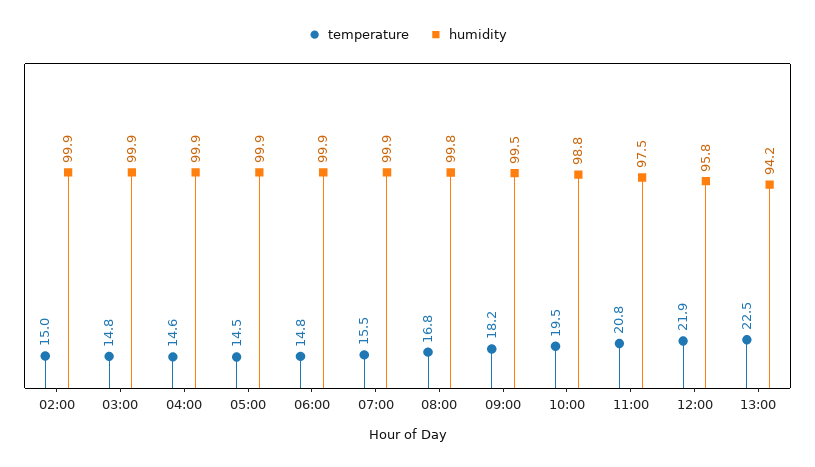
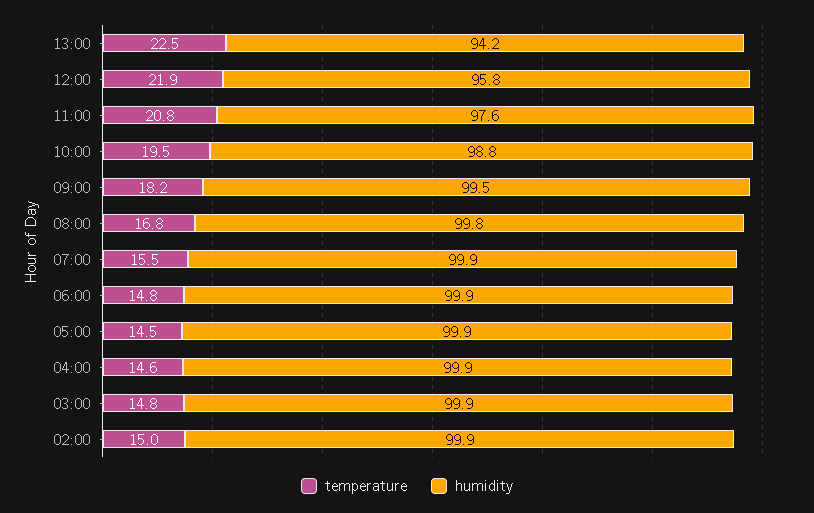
  {
    "temperature": {
      "02:00": 15,
      "03:00": 14.8,
      "04:00": 14.6,
      "05:00": 14.5,
      "06:00": 14.8,
      "07:00": 15.5,
      "08:00": 16.8,
      "09:00": 18.2,
      "10:00": 19.5,
      "11:00": 20.8,
      "12:00": 21.9,
      "13:00": 22.5
    },
    "humidity": {
      "02:00": 99.9,
      "03:00": 99.9,
      "04:00": 99.9,
      "05:00": 99.9,
      "06:00": 99.9,
      "07:00": 99.9,
      "08:00": 99.8,
      "09:00": 99.5,
      "10:00": 98.8,
-     "11:00": 97.5,
+     "11:00": 97.6,
      "12:00": 95.8,
      "13:00": 94.2
    }
  }

